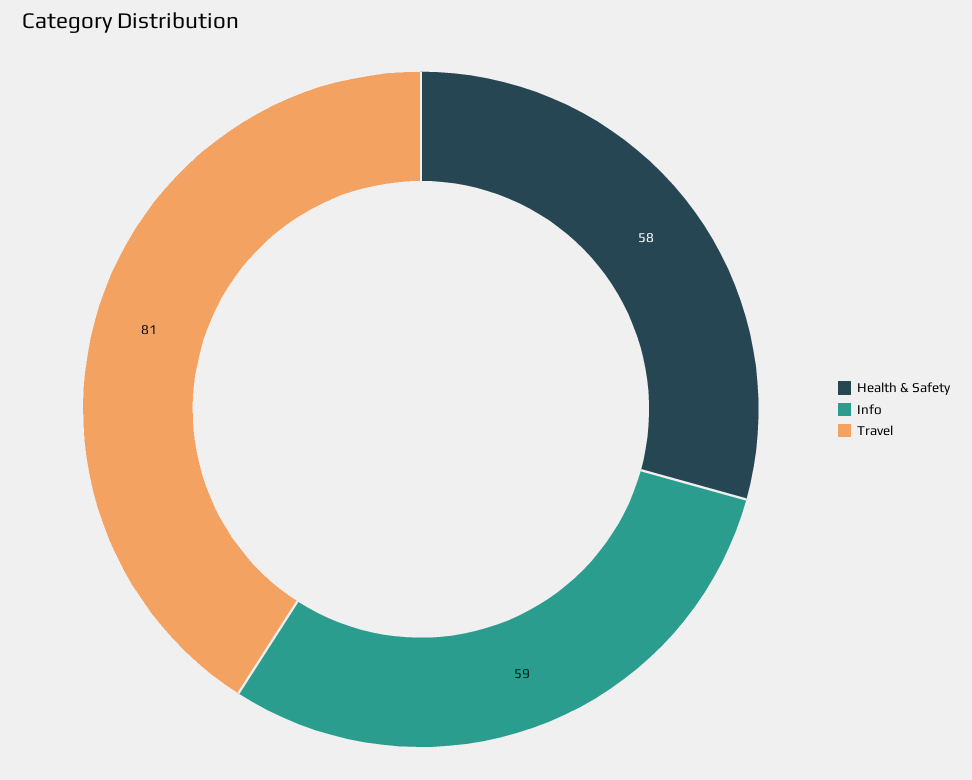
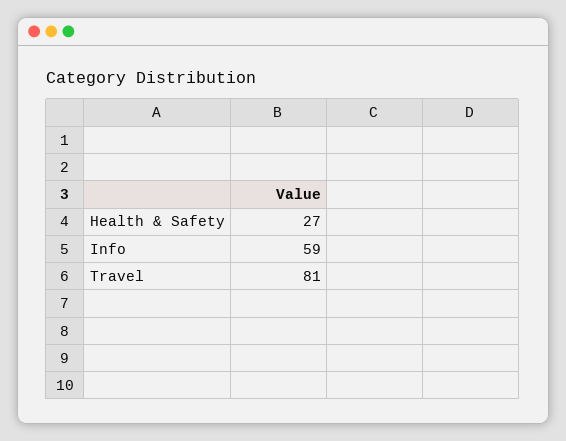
  {
-   "Health & Safety": 58,
+   "Health & Safety": 27,
    "Info": 59,
    "Travel": 81
  }

